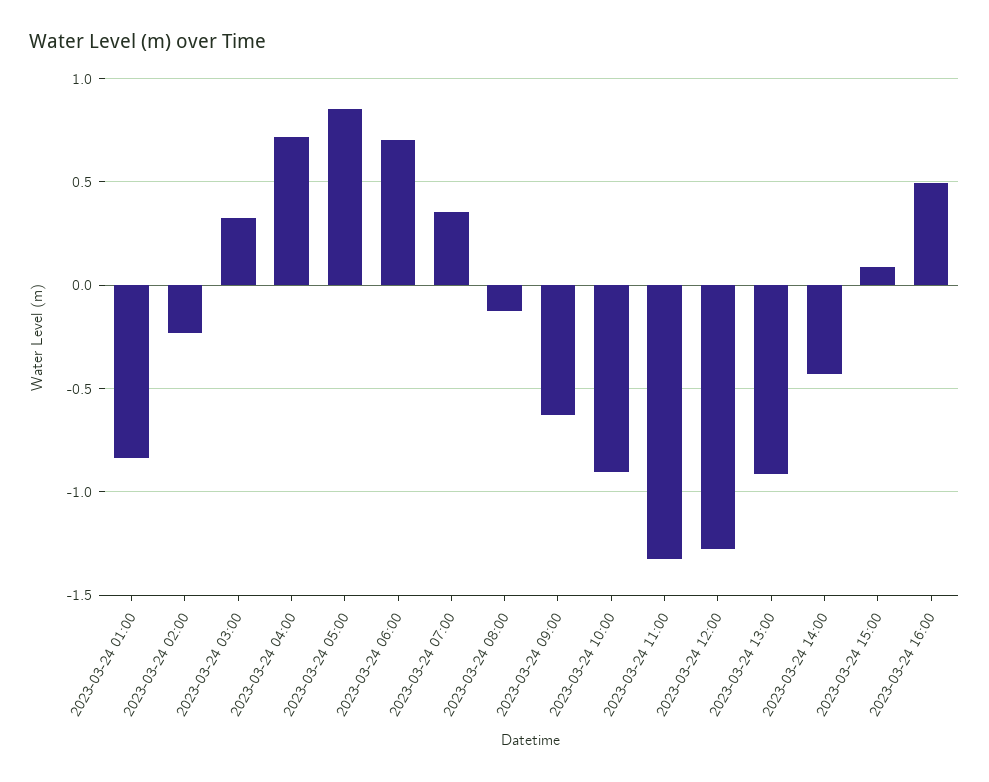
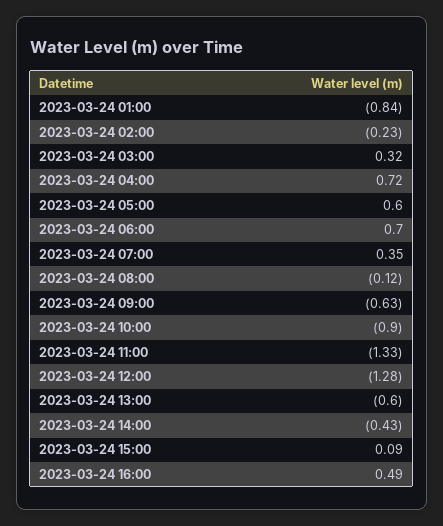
  {
    "2023-03-24 01:00": -0.84,
    "2023-03-24 02:00": -0.23,
    "2023-03-24 03:00": 0.32,
    "2023-03-24 04:00": 0.72,
-   "2023-03-24 05:00": 0.85,
+   "2023-03-24 05:00": 0.6,
    "2023-03-24 06:00": 0.7,
    "2023-03-24 07:00": 0.35,
    "2023-03-24 08:00": -0.12,
    "2023-03-24 09:00": -0.63,
    "2023-03-24 10:00": -0.9,
    "2023-03-24 11:00": -1.33,
    "2023-03-24 12:00": -1.28,
-   "2023-03-24 13:00": -0.9,
+   "2023-03-24 13:00": -0.6,
    "2023-03-24 14:00": -0.43,
    "2023-03-24 15:00": 0.09,
    "2023-03-24 16:00": 0.49
  }

